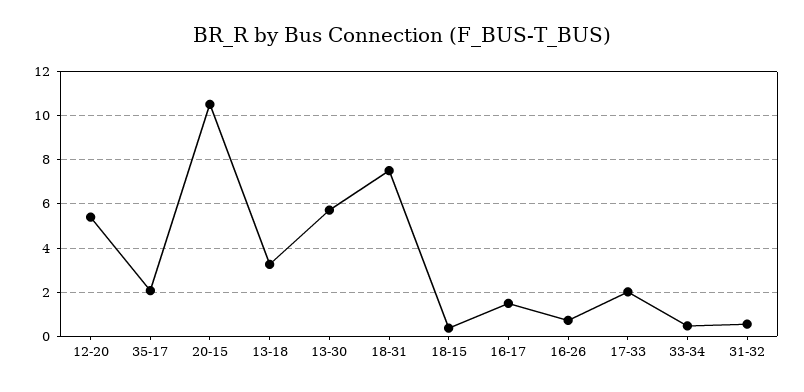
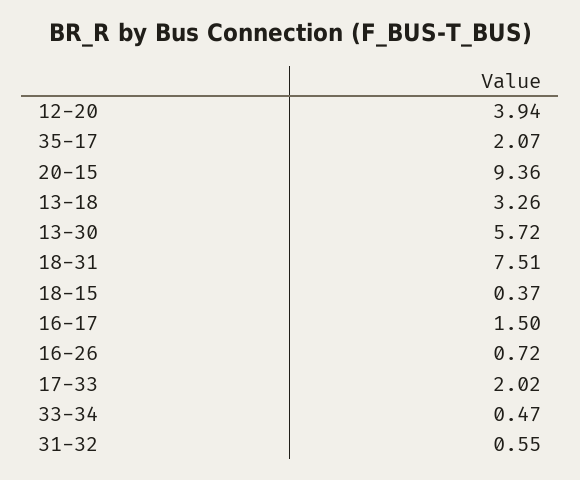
  {
-   "12-20": 5.5,
+   "12-20": 3.94,
    "35-17": 2.07,
-   "20-15": 10.5,
+   "20-15": 9.36,
    "13-18": 3.26,
    "13-30": 5.72,
    "18-31": 7.51,
    "18-15": 0.37,
    "16-17": 1.5,
    "16-26": 0.72,
    "17-33": 2.02,
    "33-34": 0.47,
    "31-32": 0.55
  }

